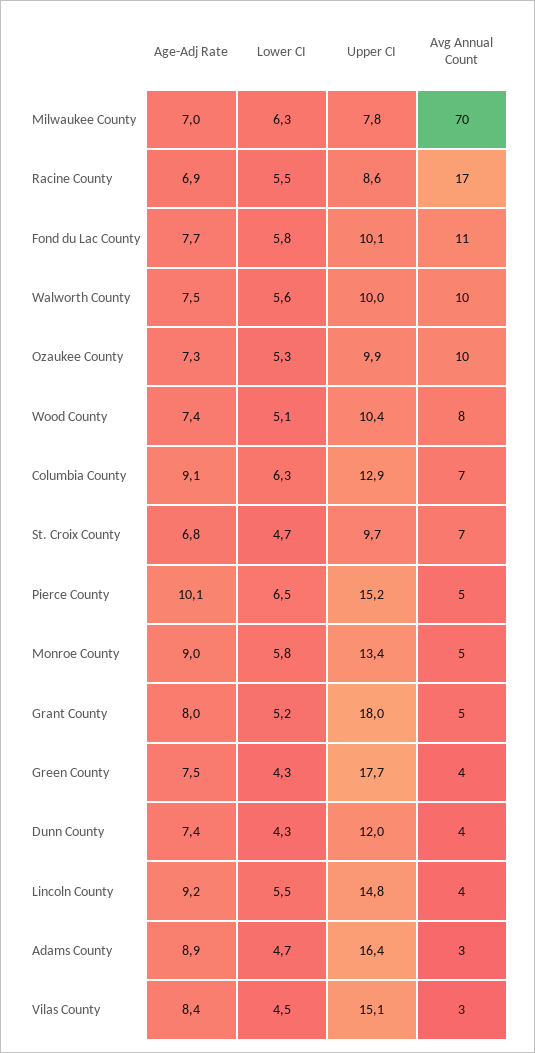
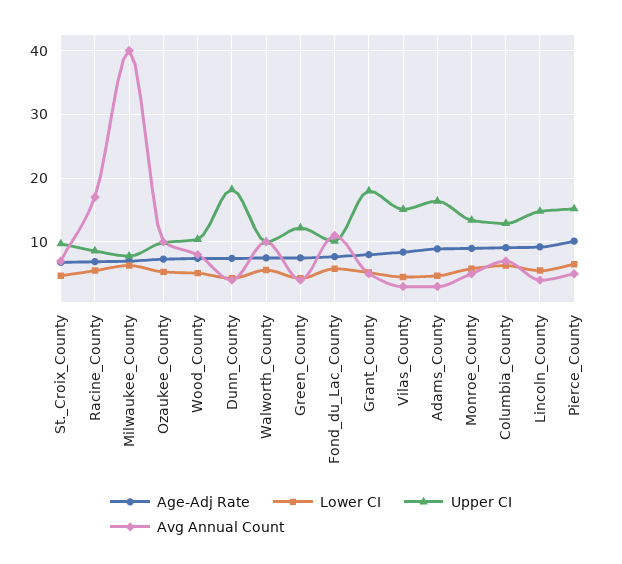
  {
    "Age-Adj Rate": {
      "Milwaukee County": 7,
      "Racine County": 6.9,
      "Fond du Lac County": 7.7,
      "Walworth County": 7.5,
      "Ozaukee County": 7.3,
      "Wood County": 7.4,
      "Columbia County": 9.1,
      "St. Croix County": 6.8,
      "Pierce County": 10.1,
      "Monroe County": 9,
      "Grant County": 8,
      "Green County": 7.5,
      "Dunn County": 7.4,
      "Lincoln County": 9.2,
      "Adams County": 8.9,
      "Vilas County": 8.4
    },
    "Lower CI": {
      "Milwaukee County": 6.3,
      "Racine County": 5.5,
      "Fond du Lac County": 5.8,
      "Walworth County": 5.6,
      "Ozaukee County": 5.3,
      "Wood County": 5.1,
      "Columbia County": 6.3,
      "St. Croix County": 4.7,
      "Pierce County": 6.5,
      "Monroe County": 5.8,
      "Grant County": 5.2,
      "Green County": 4.3,
      "Dunn County": 4.3,
      "Lincoln County": 5.5,
      "Adams County": 4.7,
      "Vilas County": 4.5
    },
    "Upper CI": {
      "Milwaukee County": 7.8,
      "Racine County": 8.6,
      "Fond du Lac County": 10.1,
      "Walworth County": 10,
      "Ozaukee County": 9.9,
      "Wood County": 10.4,
      "Columbia County": 12.9,
      "St. Croix County": 9.7,
      "Pierce County": 15.2,
      "Monroe County": 13.4,
      "Grant County": 18,
-     "Green County": 17.7,
+     "Green County": 12,
-     "Dunn County": 12,
+     "Dunn County": 18,
      "Lincoln County": 14.8,
      "Adams County": 16.4,
      "Vilas County": 15.1
    },
    "Avg Annual Count": {
-     "Milwaukee County": 70,
+     "Milwaukee County": 40,
      "Racine County": 17,
      "Fond du Lac County": 11,
      "Walworth County": 10,
      "Ozaukee County": 10,
      "Wood County": 8,
      "Columbia County": 7,
      "St. Croix County": 7,
      "Pierce County": 5,
      "Monroe County": 5,
      "Grant County": 5,
      "Green County": 4,
      "Dunn County": 4,
      "Lincoln County": 4,
      "Adams County": 3,
      "Vilas County": 3
    }
  }

